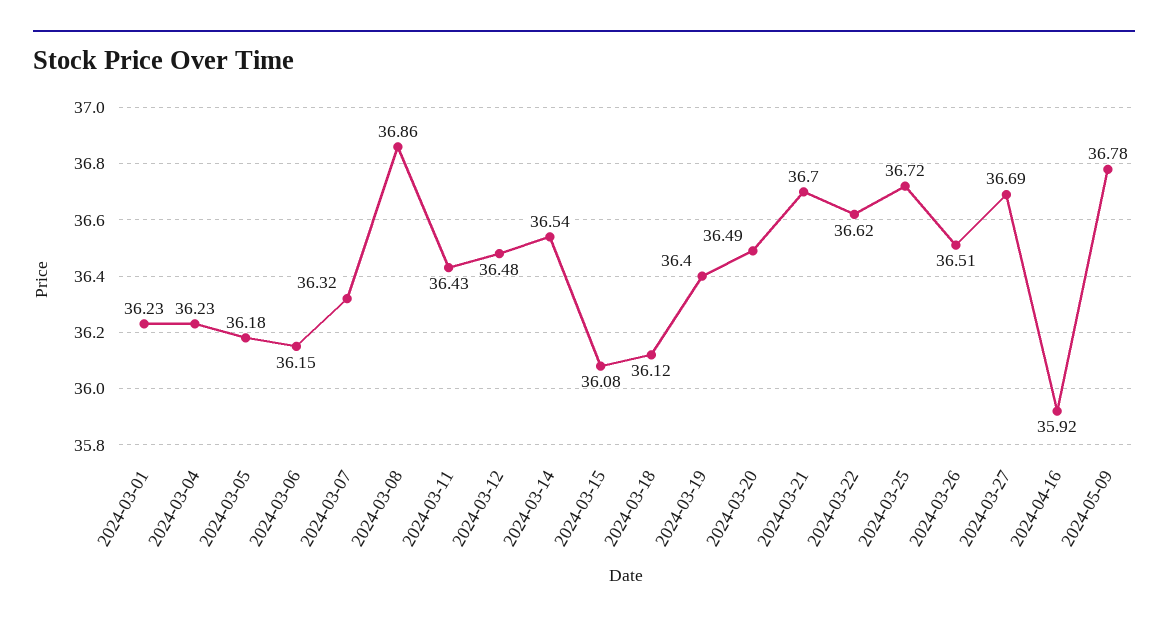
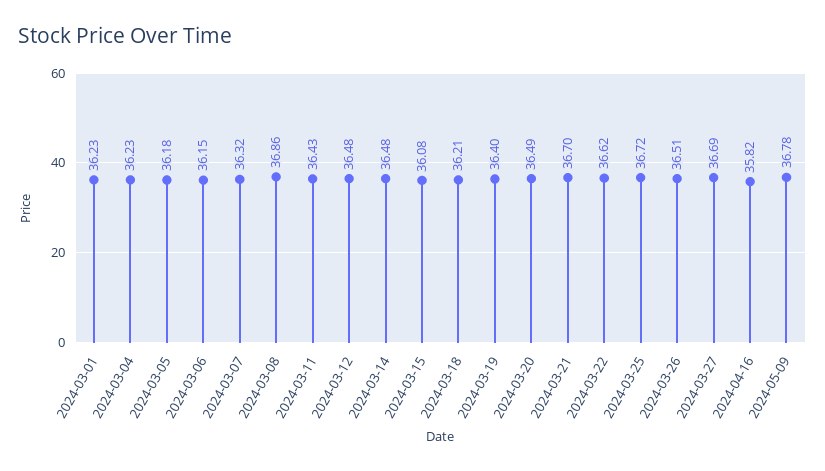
  {
    "2024-03-01": 36.23,
    "2024-03-04": 36.23,
    "2024-03-05": 36.18,
    "2024-03-06": 36.15,
    "2024-03-07": 36.32,
    "2024-03-08": 36.86,
    "2024-03-11": 36.43,
    "2024-03-12": 36.48,
-   "2024-03-14": 36.54,
+   "2024-03-14": 36.48,
    "2024-03-15": 36.08,
-   "2024-03-18": 36.12,
+   "2024-03-18": 36.21,
    "2024-03-19": 36.4,
    "2024-03-20": 36.49,
    "2024-03-21": 36.7,
    "2024-03-22": 36.62,
    "2024-03-25": 36.72,
    "2024-03-26": 36.51,
    "2024-03-27": 36.69,
-   "2024-04-16": 35.92,
+   "2024-04-16": 35.82,
    "2024-05-09": 36.78
  }

